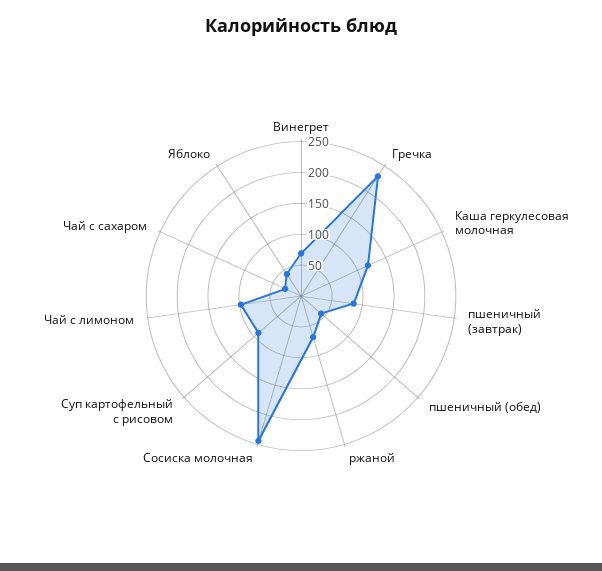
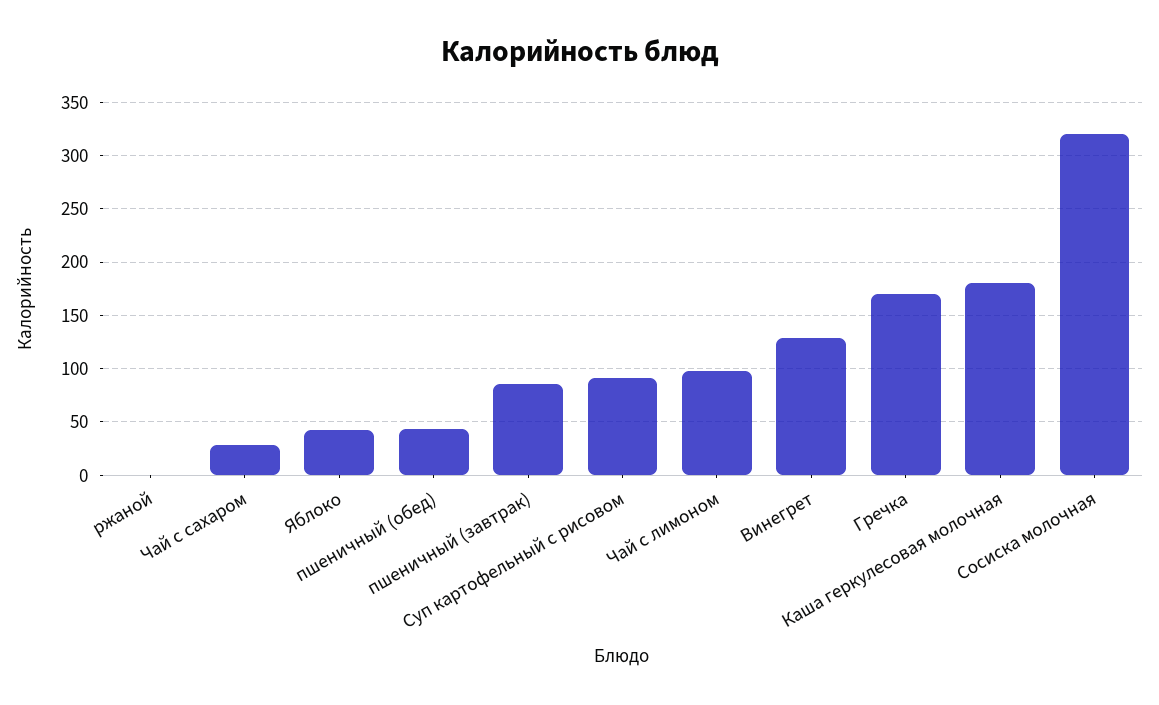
  {
-   "Винегрет": 75,
+   "Винегрет": 130,
-   "Гречка": 225,
+   "Гречка": 170,
-   "Каша геркулесовая молочная": 125,
+   "Каша геркулесовая молочная": 180,
    "пшеничный (завтрак)": 90,
    "пшеничный (обед)": 40,
-   "ржаной": 75,
+   "ржаной": 0,
-   "Сосиска молочная": 250,
+   "Сосиска молочная": 320,
    "Суп картофельный с рисовом": 90,
    "Чай с лимоном": 100,
    "Чай с сахаром": 30,
    "Яблоко": 40
  }

